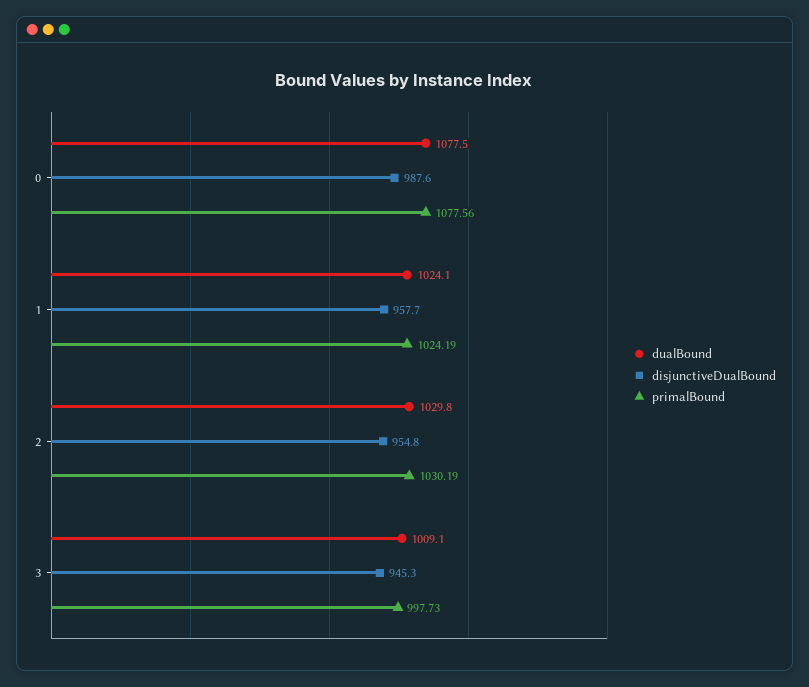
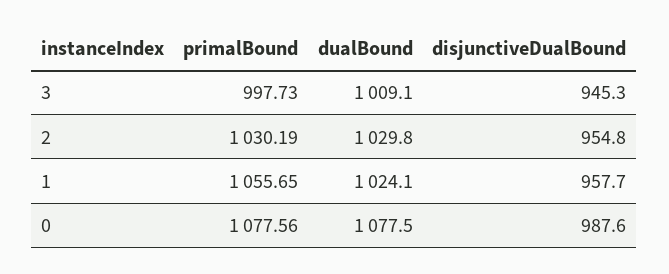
  {
    "dualBound": {
      "0": 1077.5,
      "1": 1024.1,
      "2": 1029.8,
      "3": 1009.1
    },
    "disjunctiveDualBound": {
      "0": 987.6,
      "1": 957.7,
      "2": 954.8,
      "3": 945.3
    },
    "primalBound": {
      "0": 1077.56,
-     "1": 1024.19,
+     "1": 1055.65,
      "2": 1030.19,
      "3": 997.73
    }
  }

